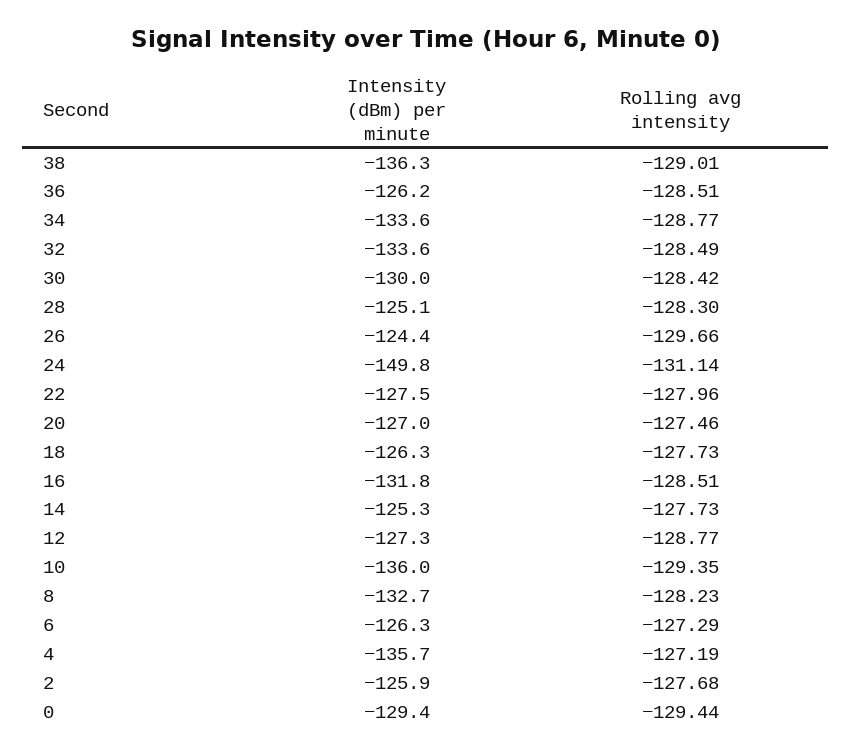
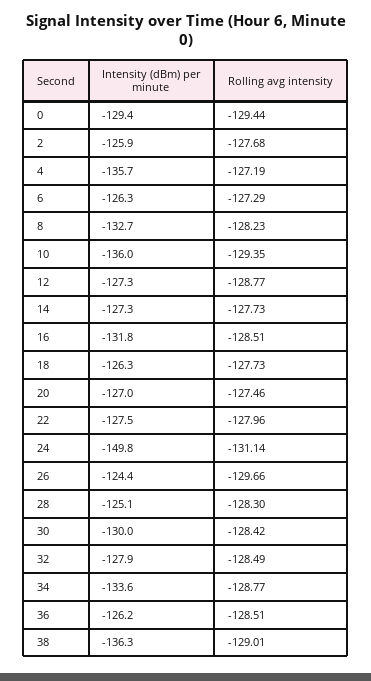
  {
    "Intensity (dBm) per minute": {
      "38": -136.3,
      "36": -126.2,
      "34": -133.6,
-     "32": -133.6,
+     "32": -127.9,
      "30": -130,
      "28": -125.1,
      "26": -124.4,
      "24": -149.8,
      "22": -127.5,
      "20": -127,
      "18": -126.3,
      "16": -131.8,
-     "14": -125.3,
+     "14": -127.3,
      "12": -127.3,
      "10": -136,
      "8": -132.7,
      "6": -126.3,
      "4": -135.7,
      "2": -125.9,
      "0": -129.4
    },
    "Rolling avg intensity": {
      "38": -129.01,
      "36": -128.51,
      "34": -128.77,
      "32": -128.49,
      "30": -128.42,
      "28": -128.3,
      "26": -129.66,
      "24": -131.14,
      "22": -127.96,
      "20": -127.46,
      "18": -127.73,
      "16": -128.51,
      "14": -127.73,
      "12": -128.77,
      "10": -129.35,
      "8": -128.23,
      "6": -127.29,
      "4": -127.19,
      "2": -127.68,
      "0": -129.44
    }
  }

